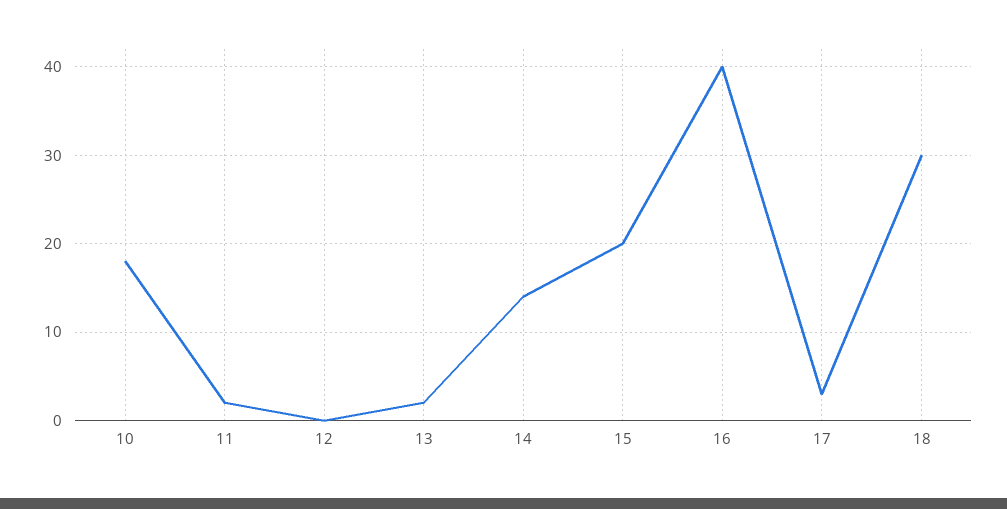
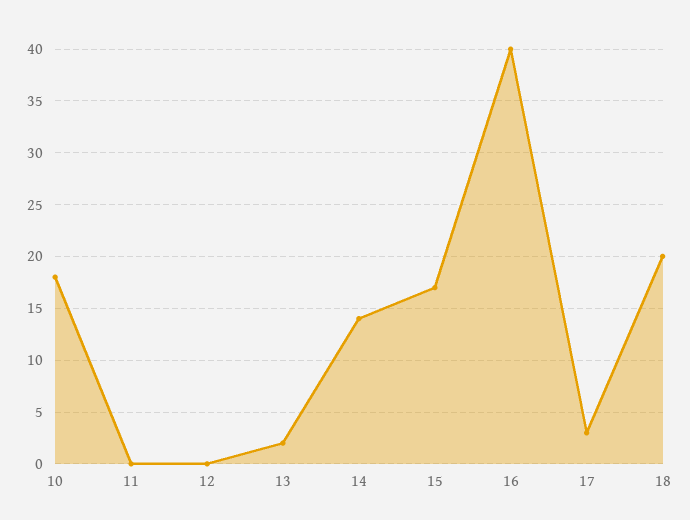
  {
    "10": 18,
-   "11": 2,
+   "11": 0,
    "12": 0,
    "13": 2,
    "14": 14,
-   "15": 20,
+   "15": 17,
    "16": 40,
    "17": 3,
-   "18": 30
+   "18": 20
  }

